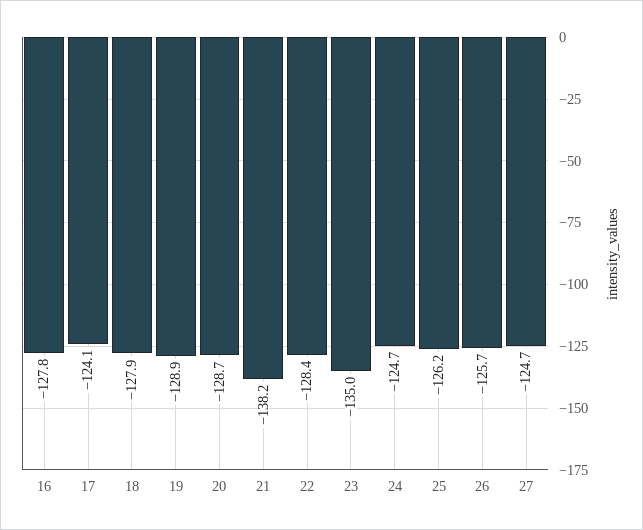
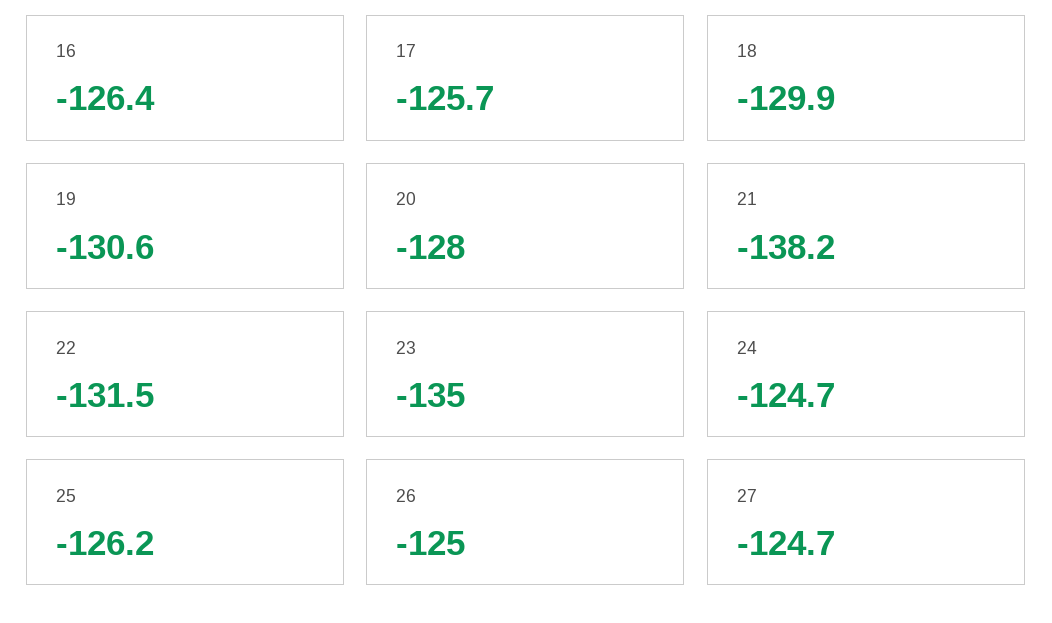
  {
-   "16": -127.8,
+   "16": -126.4,
-   "17": -124.1,
+   "17": -125.7,
-   "18": -127.9,
+   "18": -129.9,
-   "19": -128.9,
+   "19": -130.6,
-   "20": -128.7,
+   "20": -128,
    "21": -138.2,
-   "22": -128.4,
+   "22": -131.5,
    "23": -135,
    "24": -124.7,
    "25": -126.2,
-   "26": -125.7,
+   "26": -125,
    "27": -124.7
  }

